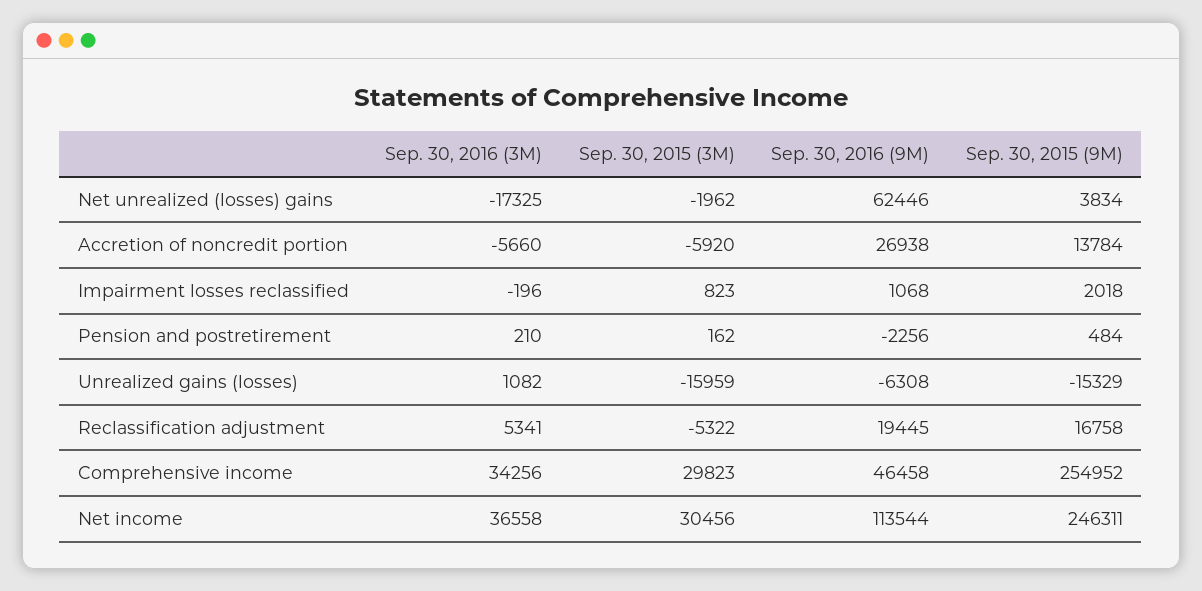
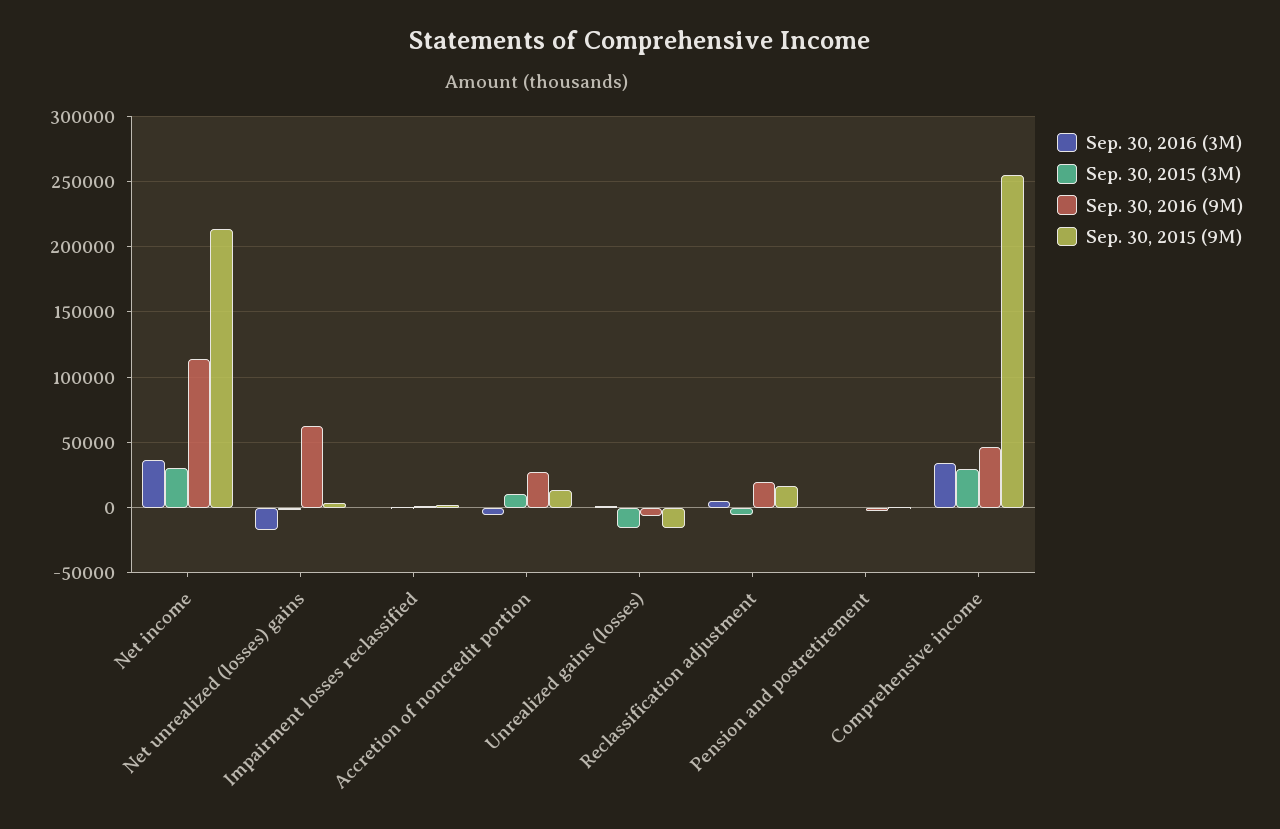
  {
    "Sep. 30, 2016 (3M)": {
      "Net unrealized (losses) gains": -17325,
      "Accretion of noncredit portion": -5660,
      "Impairment losses reclassified": -196,
      "Pension and postretirement": 210,
      "Unrealized gains (losses)": 1082,
      "Reclassification adjustment": 5341,
      "Comprehensive income": 34256,
      "Net income": 36558
    },
    "Sep. 30, 2015 (3M)": {
      "Net unrealized (losses) gains": -1962,
-     "Accretion of noncredit portion": -5920,
+     "Accretion of noncredit portion": 10000,
      "Impairment losses reclassified": 823,
      "Pension and postretirement": 162,
      "Unrealized gains (losses)": -15959,
      "Reclassification adjustment": -5322,
      "Comprehensive income": 29823,
      "Net income": 30456
    },
    "Sep. 30, 2016 (9M)": {
      "Net unrealized (losses) gains": 62446,
      "Accretion of noncredit portion": 26938,
      "Impairment losses reclassified": 1068,
      "Pension and postretirement": -2256,
      "Unrealized gains (losses)": -6308,
      "Reclassification adjustment": 19445,
      "Comprehensive income": 46458,
      "Net income": 113544
    },
    "Sep. 30, 2015 (9M)": {
      "Net unrealized (losses) gains": 3834,
      "Accretion of noncredit portion": 13784,
      "Impairment losses reclassified": 2018,
      "Pension and postretirement": 484,
      "Unrealized gains (losses)": -15329,
      "Reclassification adjustment": 16758,
      "Comprehensive income": 254952,
-     "Net income": 246311
+     "Net income": 215000
    }
  }

